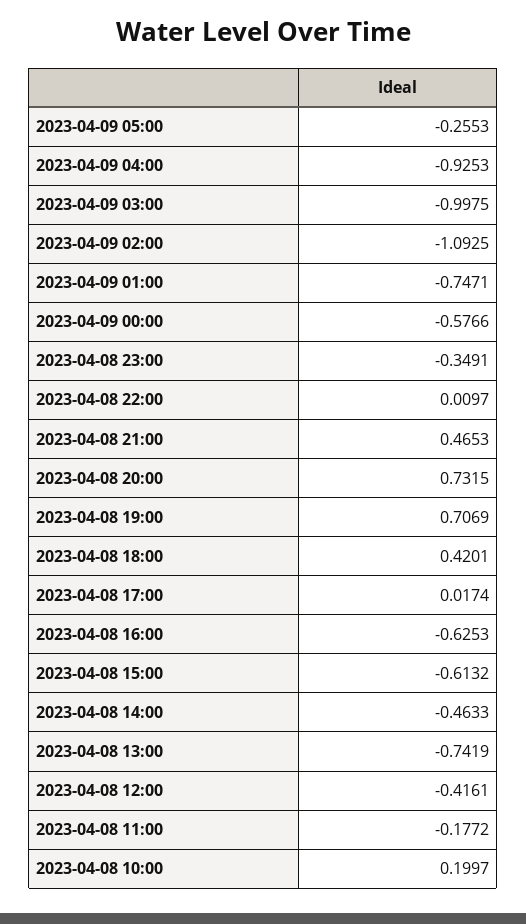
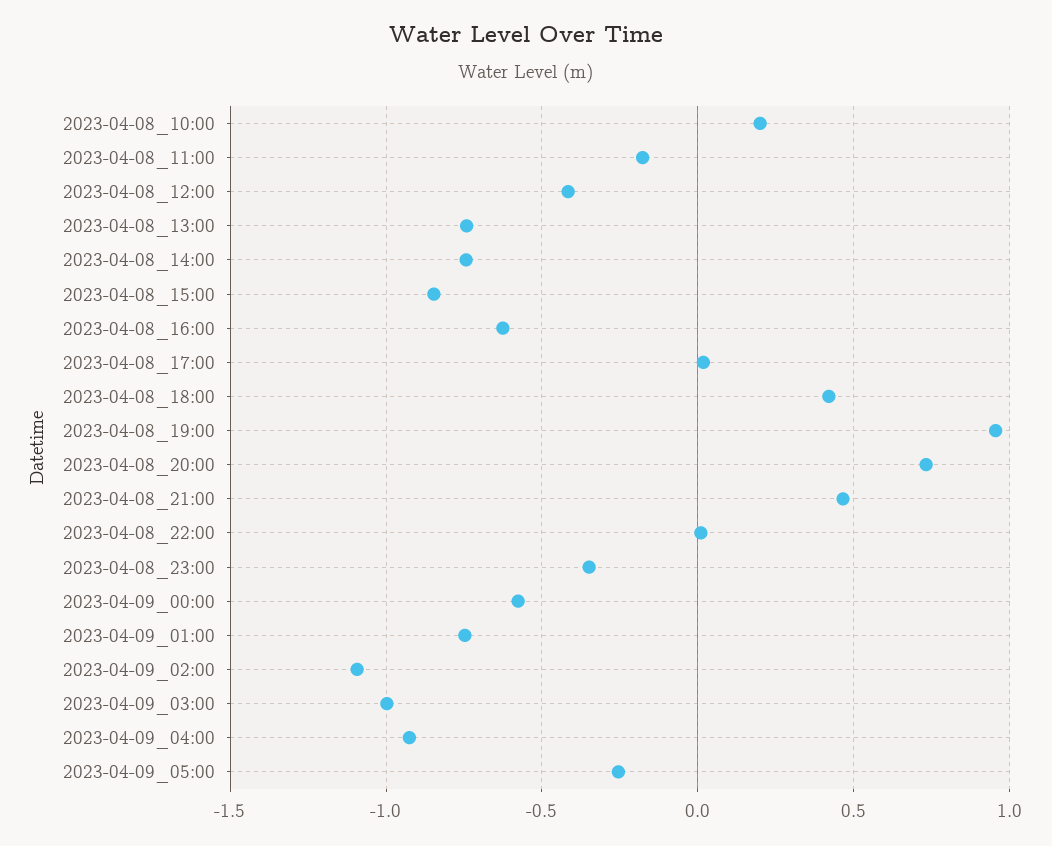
  {
    "2023-04-09 05:00": -0.2553,
    "2023-04-09 04:00": -0.9253,
    "2023-04-09 03:00": -0.9975,
    "2023-04-09 02:00": -1.0925,
    "2023-04-09 01:00": -0.7471,
    "2023-04-09 00:00": -0.5766,
    "2023-04-08 23:00": -0.3491,
    "2023-04-08 22:00": 0.0097,
    "2023-04-08 21:00": 0.4653,
    "2023-04-08 20:00": 0.7315,
-   "2023-04-08 19:00": 0.7069,
+   "2023-04-08 19:00": 0.95,
    "2023-04-08 18:00": 0.4201,
    "2023-04-08 17:00": 0.0174,
    "2023-04-08 16:00": -0.6253,
-   "2023-04-08 15:00": -0.6132,
+   "2023-04-08 15:00": -0.85,
-   "2023-04-08 14:00": -0.4633,
+   "2023-04-08 14:00": -0.75,
    "2023-04-08 13:00": -0.7419,
    "2023-04-08 12:00": -0.4161,
    "2023-04-08 11:00": -0.1772,
    "2023-04-08 10:00": 0.1997
  }

